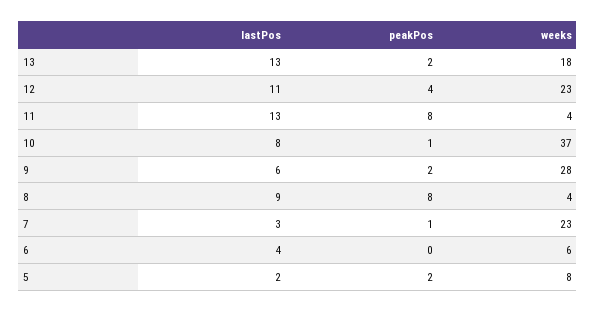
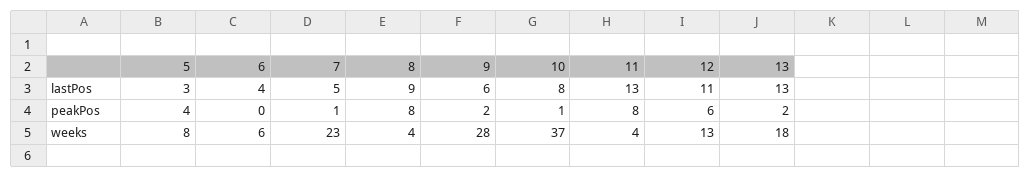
  {
    "lastPos": {
      "13": 13,
      "12": 11,
      "11": 13,
      "10": 8,
      "9": 6,
      "8": 9,
-     "7": 3,
+     "7": 5,
      "6": 4,
-     "5": 2
+     "5": 3
    },
    "peakPos": {
      "13": 2,
-     "12": 4,
+     "12": 6,
      "11": 8,
      "10": 1,
      "9": 2,
      "8": 8,
      "7": 1,
      "6": 0,
-     "5": 2
+     "5": 4
    },
    "weeks": {
      "13": 18,
-     "12": 23,
+     "12": 13,
      "11": 4,
      "10": 37,
      "9": 28,
      "8": 4,
      "7": 23,
      "6": 6,
      "5": 8
    }
  }

